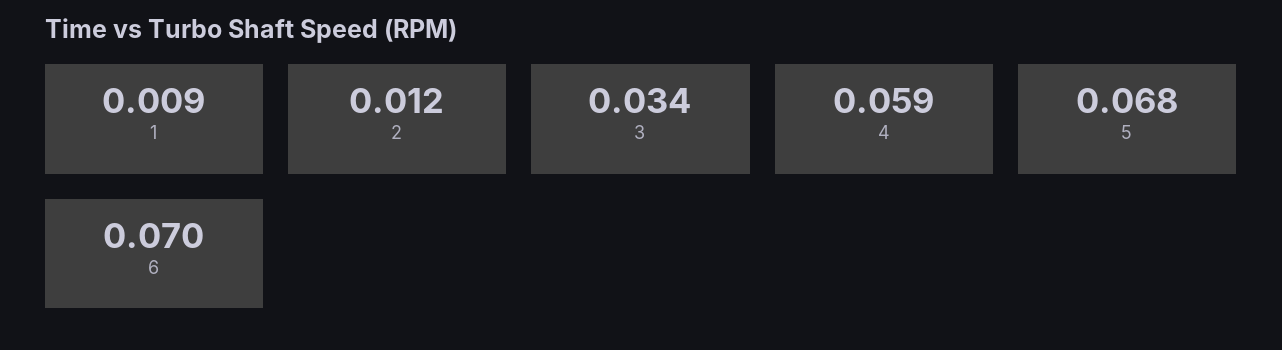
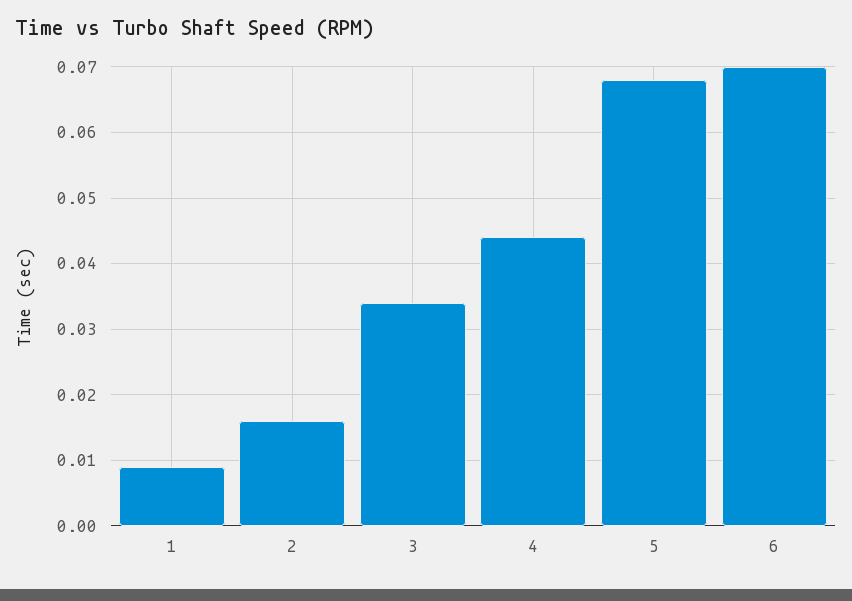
  {
    "1": 0.009,
-   "2": 0.012,
+   "2": 0.016,
    "3": 0.034,
-   "4": 0.059,
+   "4": 0.044,
    "5": 0.068,
    "6": 0.07
  }

